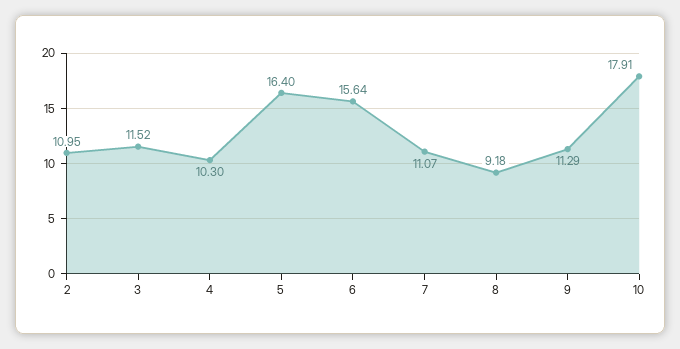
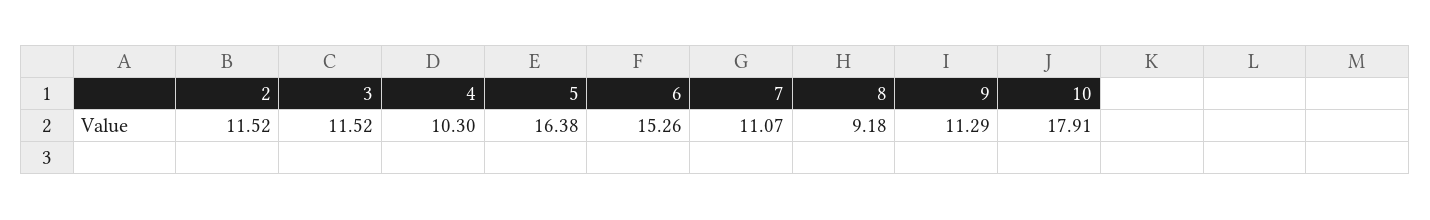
  {
-   "2": 10.95,
+   "2": 11.52,
    "3": 11.52,
    "4": 10.3,
-   "5": 16.4,
+   "5": 16.38,
-   "6": 15.64,
+   "6": 15.26,
    "7": 11.07,
    "8": 9.18,
    "9": 11.29,
    "10": 17.91
  }

